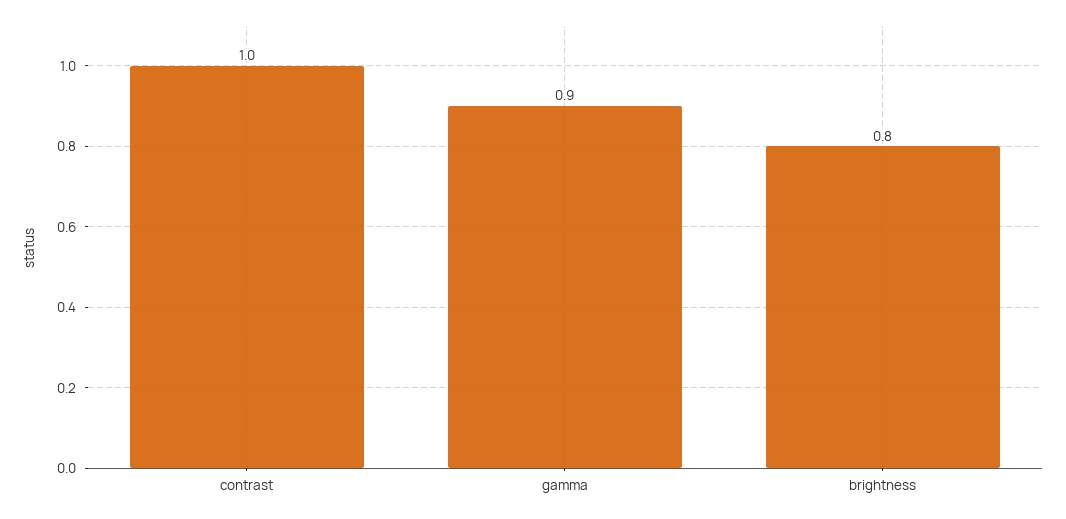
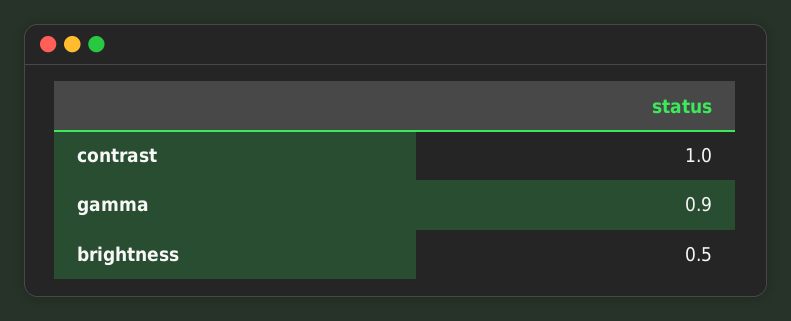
  {
    "contrast": 1,
    "gamma": 0.9,
-   "brightness": 0.8
+   "brightness": 0.5
  }

